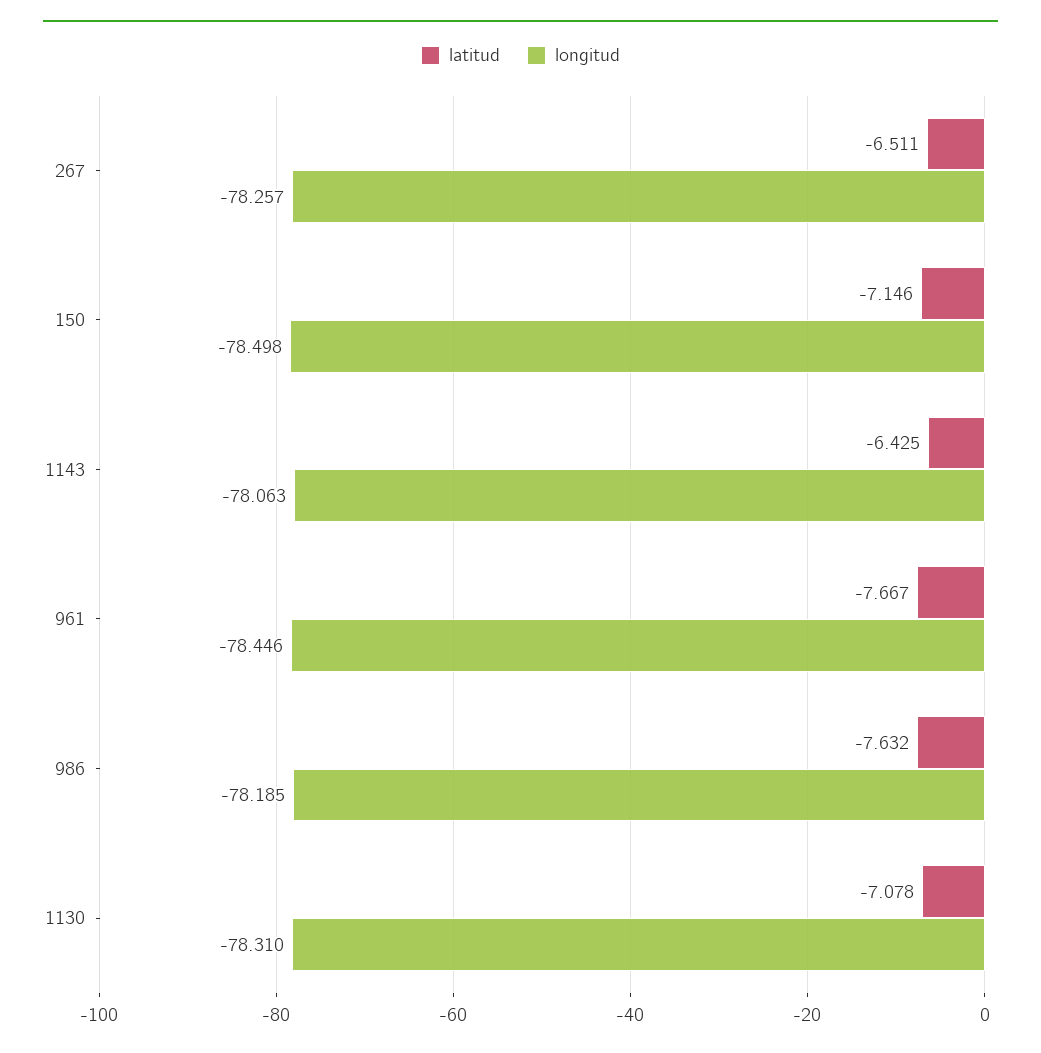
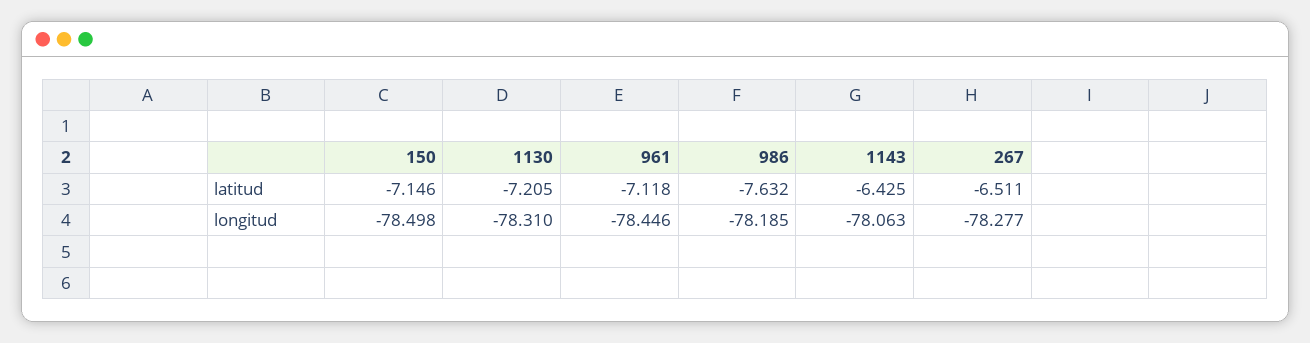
  {
    "latitud": {
      "267": -6.511,
      "150": -7.146,
      "1143": -6.425,
-     "961": -7.667,
+     "961": -7.118,
      "986": -7.632,
-     "1130": -7.078
+     "1130": -7.205
    },
    "longitud": {
-     "267": -78.257,
+     "267": -78.277,
      "150": -78.498,
      "1143": -78.063,
      "961": -78.446,
      "986": -78.185,
      "1130": -78.31
    }
  }

